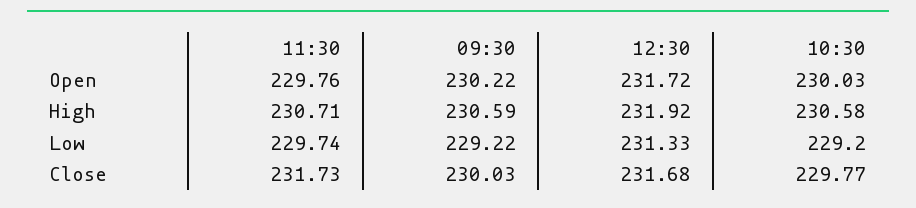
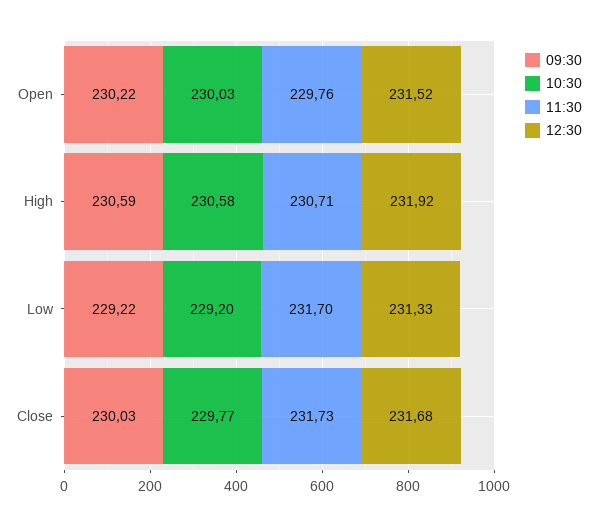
  {
    "11:30": {
      "Open": 229.76,
      "High": 230.71,
-     "Low": 229.74,
+     "Low": 231.7,
      "Close": 231.73
    },
    "09:30": {
      "Open": 230.22,
      "High": 230.59,
      "Low": 229.22,
      "Close": 230.03
    },
    "12:30": {
-     "Open": 231.72,
+     "Open": 231.52,
      "High": 231.92,
      "Low": 231.33,
      "Close": 231.68
    },
    "10:30": {
      "Open": 230.03,
      "High": 230.58,
      "Low": 229.2,
      "Close": 229.77
    }
  }

